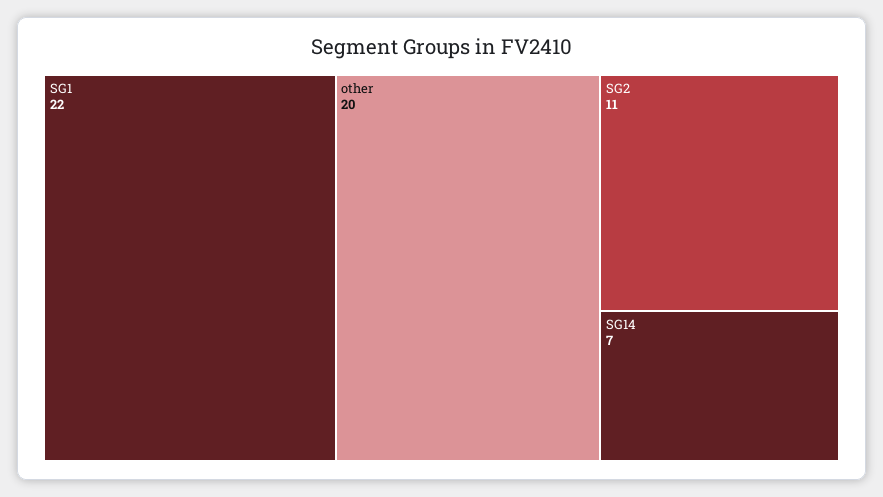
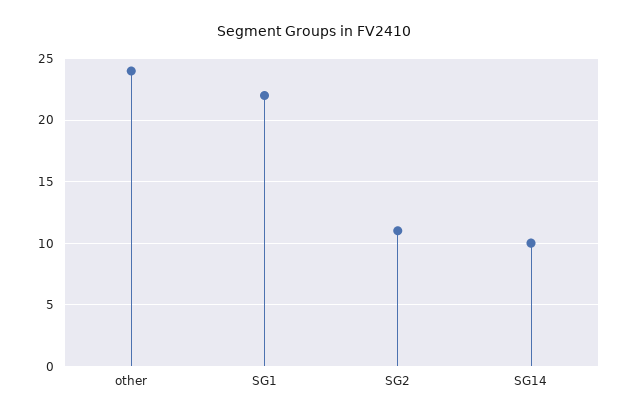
  {
    "SG1": 22,
-   "other": 20,
+   "other": 24,
    "SG2": 11,
-   "SG14": 7
+   "SG14": 10
  }

